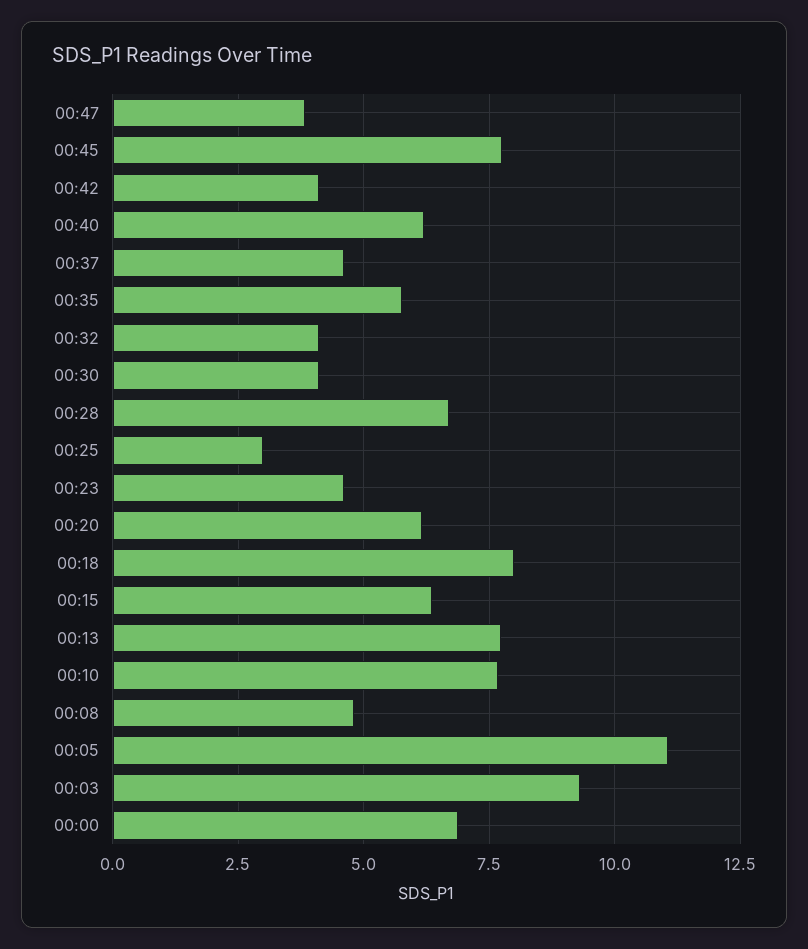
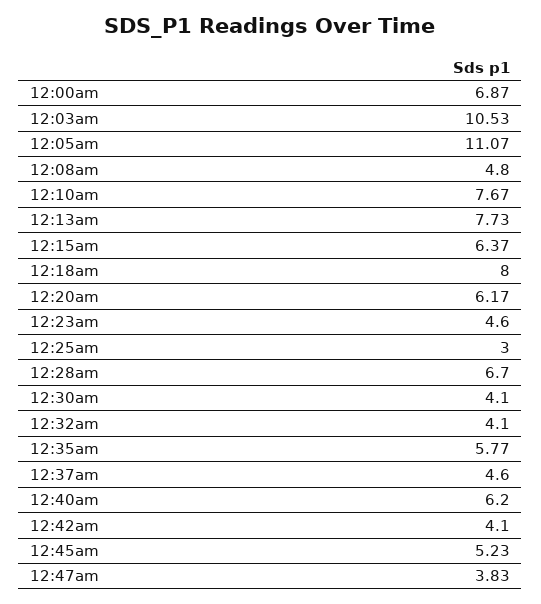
  {
    "00:47": 3.83,
-   "00:45": 7.75,
+   "00:45": 5.23,
    "00:42": 4.1,
    "00:40": 6.2,
    "00:37": 4.6,
    "00:35": 5.77,
    "00:32": 4.1,
    "00:30": 4.1,
    "00:28": 6.7,
    "00:25": 3,
    "00:23": 4.6,
    "00:20": 6.17,
    "00:18": 8,
    "00:15": 6.37,
    "00:13": 7.73,
    "00:10": 7.67,
    "00:08": 4.8,
    "00:05": 11.07,
-   "00:03": 9.25,
+   "00:03": 10.53,
    "00:00": 6.87
  }

